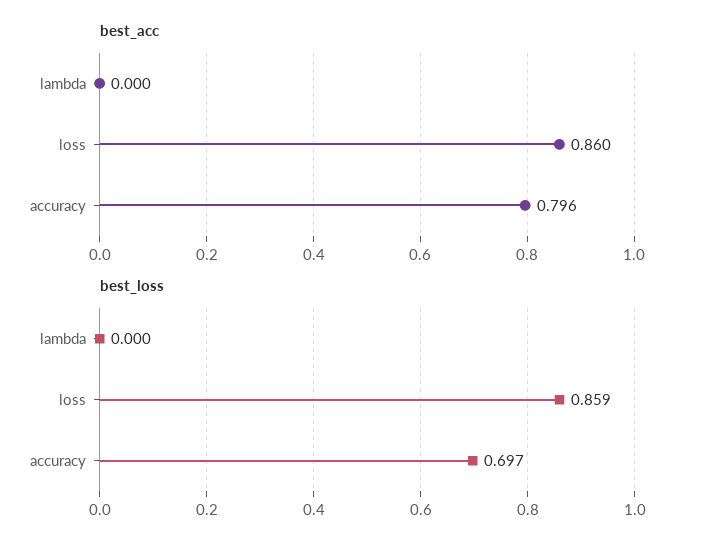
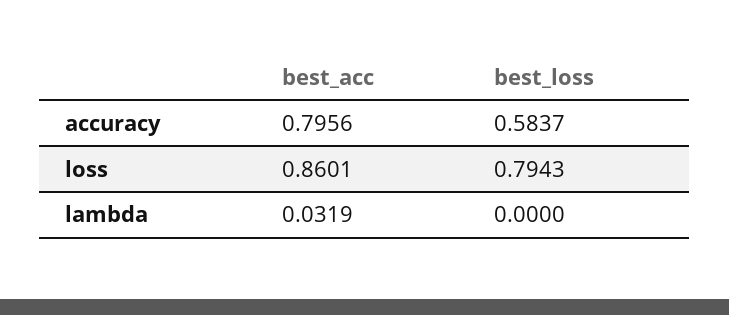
  {
    "best_acc": {
-     "lambda": 0,
+     "lambda": 0.0319,
      "loss": 0.8601,
      "accuracy": 0.7956
    },
    "best_loss": {
      "lambda": 0,
-     "loss": 0.859,
+     "loss": 0.7943,
-     "accuracy": 0.697
+     "accuracy": 0.5837
    }
  }

